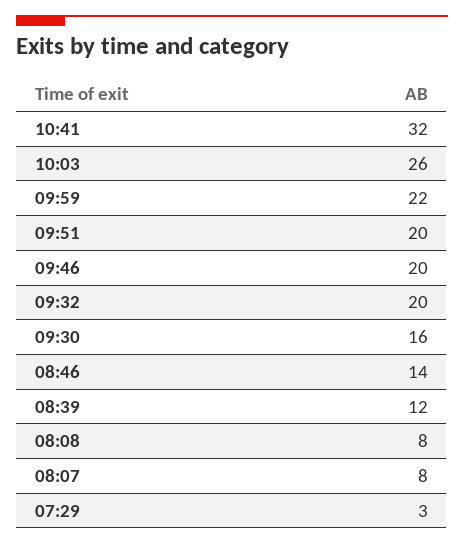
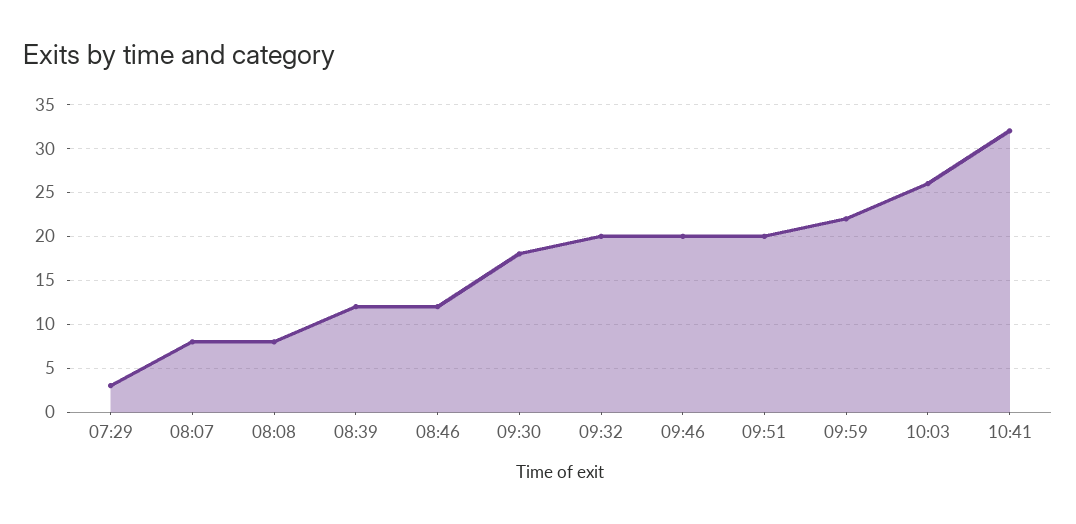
  {
    "10:41": 32,
    "10:03": 26,
    "09:59": 22,
    "09:51": 20,
    "09:46": 20,
    "09:32": 20,
-   "09:30": 16,
+   "09:30": 18,
-   "08:46": 14,
+   "08:46": 12,
    "08:39": 12,
    "08:08": 8,
    "08:07": 8,
    "07:29": 3
  }

